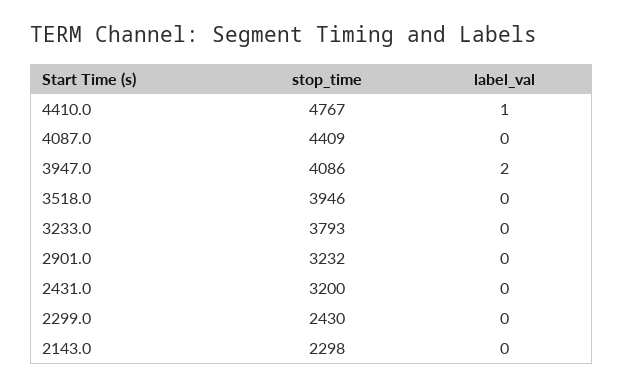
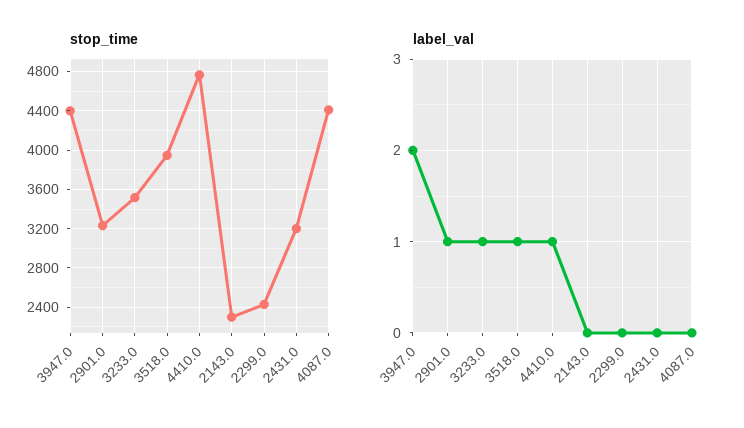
  {
    "stop_time": {
      "4410.0": 4767,
      "4087.0": 4409,
-     "3947.0": 4086,
+     "3947.0": 4400,
      "3518.0": 3946,
-     "3233.0": 3793,
+     "3233.0": 3500,
      "2901.0": 3232,
      "2431.0": 3200,
      "2299.0": 2430,
      "2143.0": 2298
    },
    "label_val": {
      "4410.0": 1,
      "4087.0": 0,
      "3947.0": 2,
-     "3518.0": 0,
+     "3518.0": 1,
-     "3233.0": 0,
+     "3233.0": 1,
-     "2901.0": 0,
+     "2901.0": 1,
      "2431.0": 0,
      "2299.0": 0,
      "2143.0": 0
    }
  }

